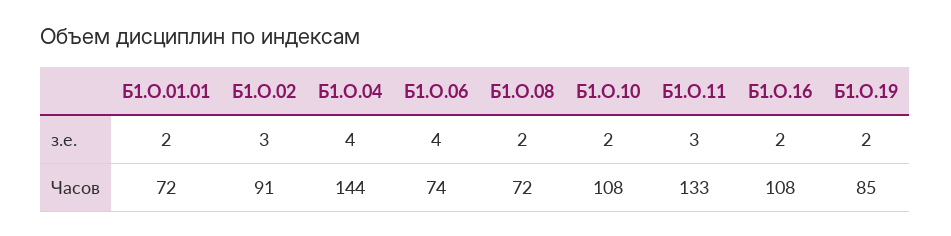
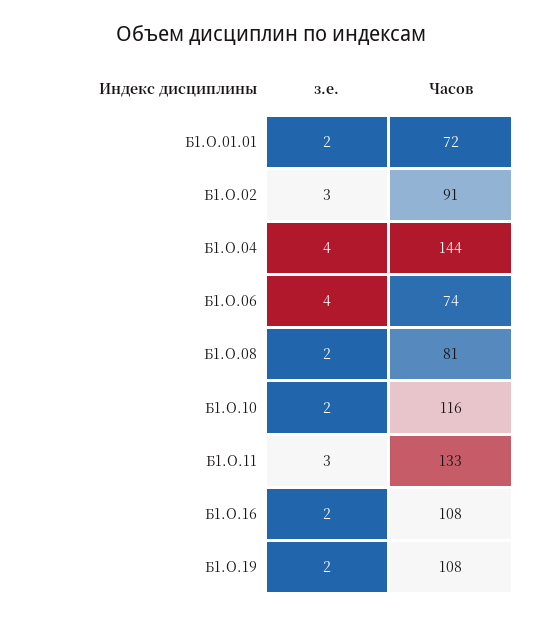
  {
    "Б1.О.01.01": {
      "з.е.": 2,
      "Часов": 72
    },
    "Б1.О.02": {
      "з.е.": 3,
      "Часов": 91
    },
    "Б1.О.04": {
      "з.е.": 4,
      "Часов": 144
    },
    "Б1.О.06": {
      "з.е.": 4,
      "Часов": 74
    },
    "Б1.О.08": {
      "з.е.": 2,
-     "Часов": 72
+     "Часов": 81
    },
    "Б1.О.10": {
      "з.е.": 2,
-     "Часов": 108
+     "Часов": 116
    },
    "Б1.О.11": {
      "з.е.": 3,
      "Часов": 133
    },
    "Б1.О.16": {
      "з.е.": 2,
      "Часов": 108
    },
    "Б1.О.19": {
      "з.е.": 2,
-     "Часов": 85
+     "Часов": 108
    }
  }

